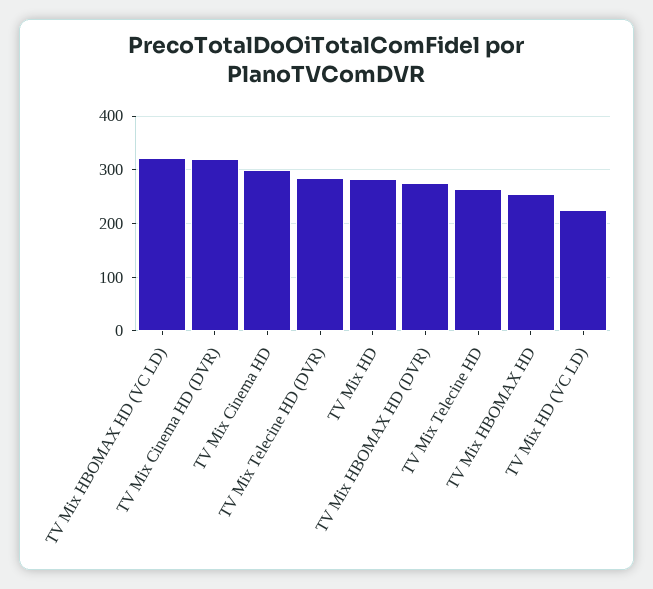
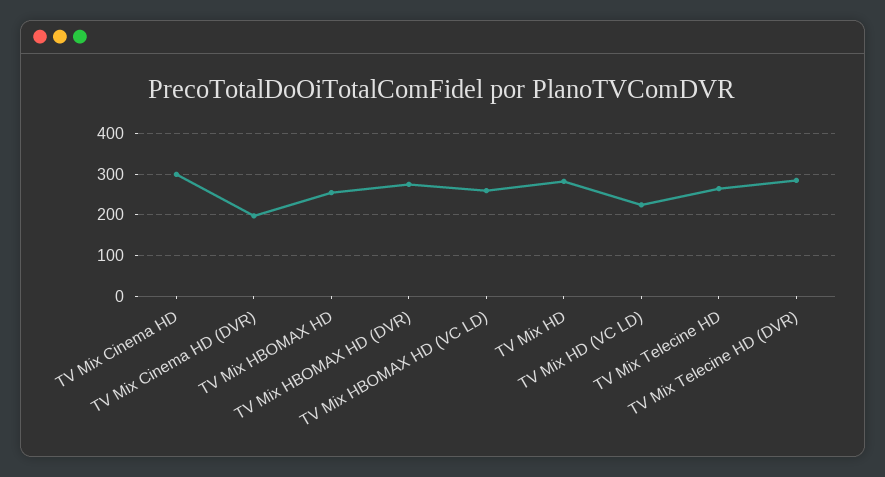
  {
-   "TV Mix HBOMAX HD (VC LD)": 320,
+   "TV Mix HBOMAX HD (VC LD)": 260,
-   "TV Mix Cinema HD (DVR)": 320,
+   "TV Mix Cinema HD (DVR)": 200,
    "TV Mix Cinema HD": 300,
    "TV Mix Telecine HD (DVR)": 280,
    "TV Mix HD": 280,
    "TV Mix HBOMAX HD (DVR)": 280,
    "TV Mix Telecine HD": 260,
    "TV Mix HBOMAX HD": 260,
    "TV Mix HD (VC LD)": 220
  }

